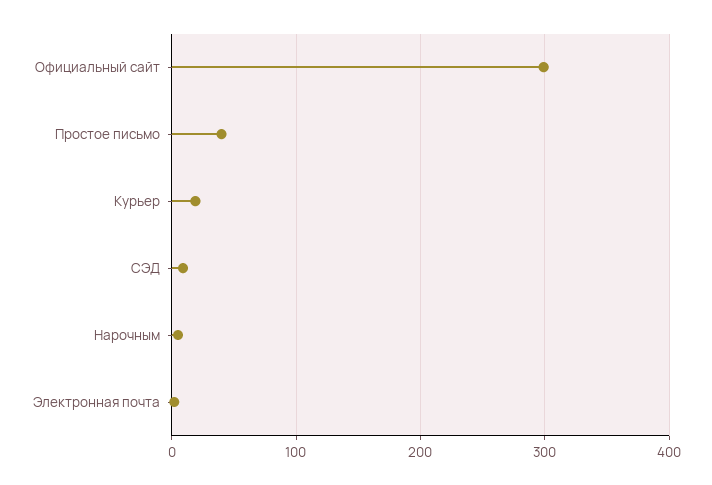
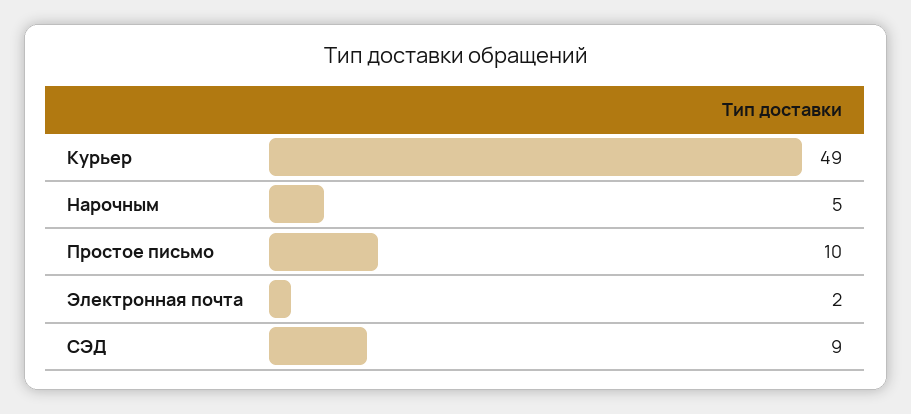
  {
-   "Официальный сайт": 300,
-   "Простое письмо": 40,
+   "Простое письмо": 10,
-   "Курьер": 20,
+   "Курьер": 49,
    "СЭД": 9,
    "Нарочным": 5,
    "Электронная почта": 2
  }

